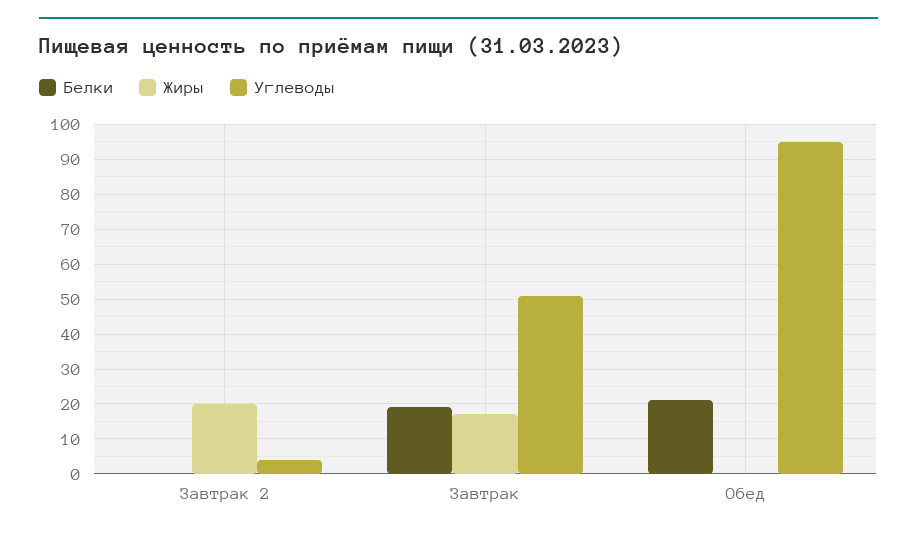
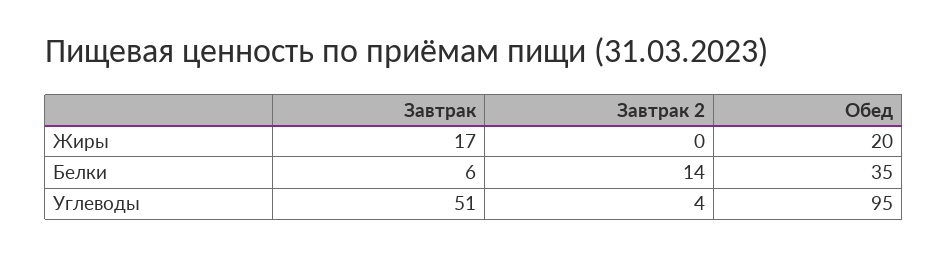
  {
    "Белки": {
-     "Завтрак 2": 0,
+     "Завтрак 2": 14,
-     "Завтрак": 20,
+     "Завтрак": 6,
-     "Обед": 20
+     "Обед": 35
    },
    "Жиры": {
-     "Завтрак 2": 20,
+     "Завтрак 2": 0,
      "Завтрак": 17,
-     "Обед": 0
+     "Обед": 20
    },
    "Углеводы": {
      "Завтрак 2": 4,
      "Завтрак": 51,
      "Обед": 95
    }
  }

